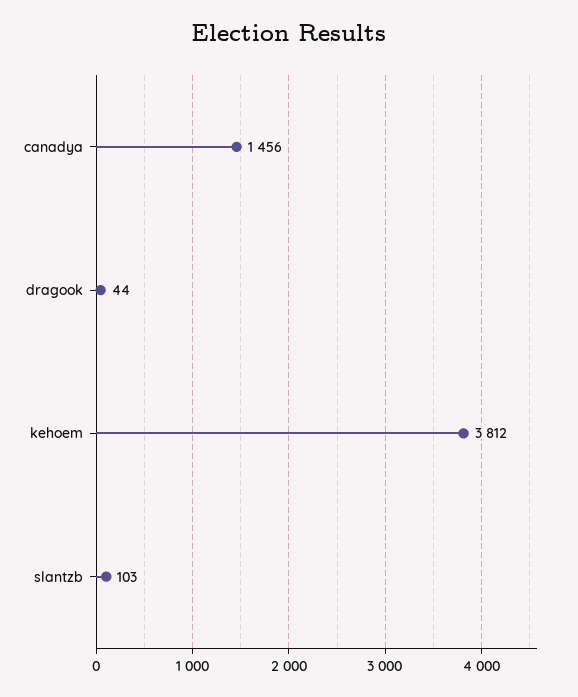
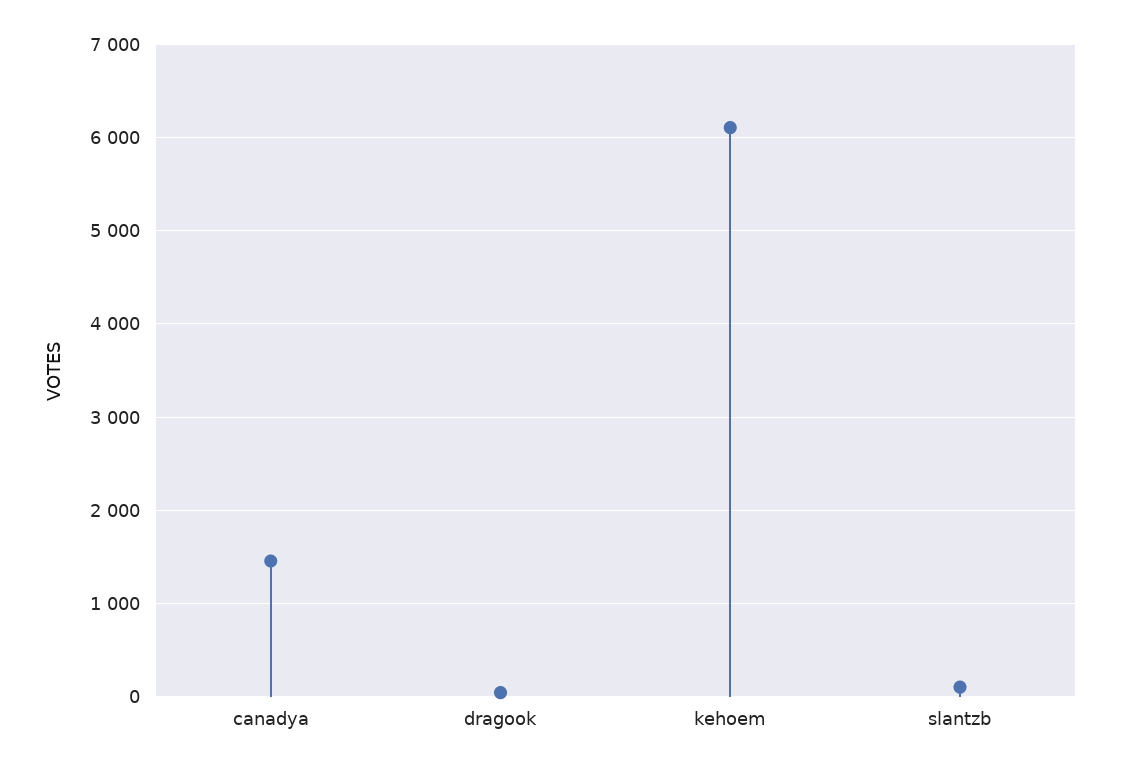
  {
    "canadya": 1456,
    "dragook": 44,
-   "kehoem": 3812,
+   "kehoem": 6100,
    "slantzb": 103
  }

